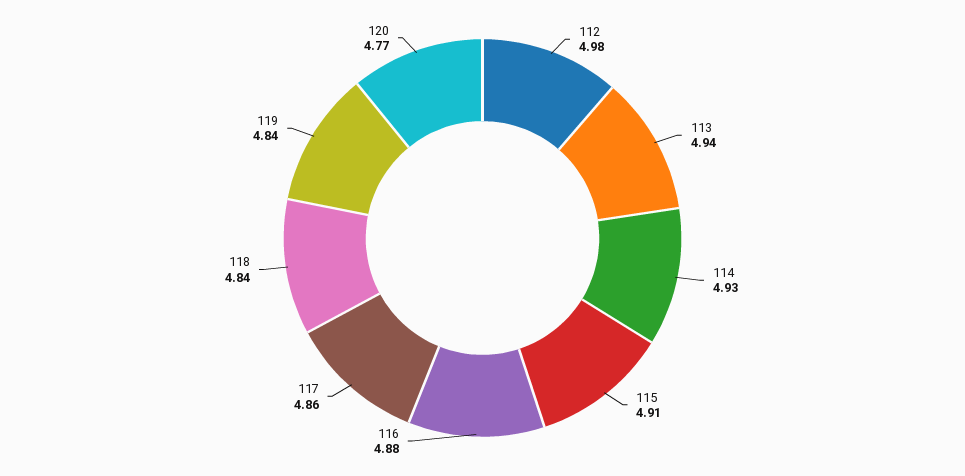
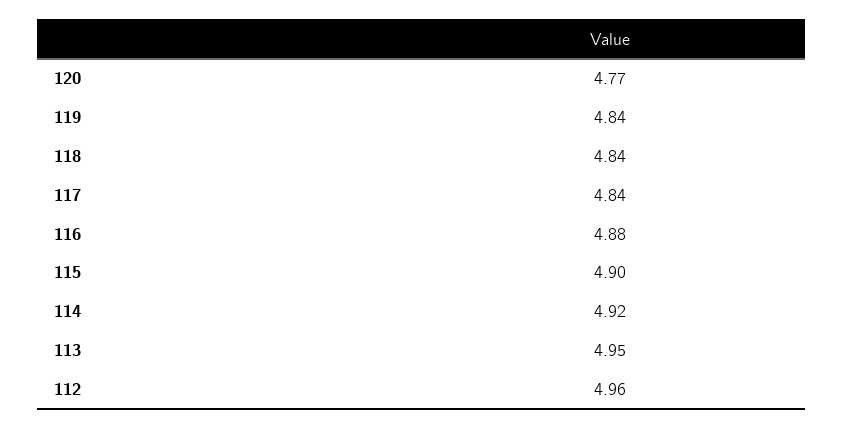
  {
-   "112": 4.98,
+   "112": 4.96,
-   "113": 4.94,
+   "113": 4.95,
-   "114": 4.93,
+   "114": 4.92,
-   "115": 4.91,
+   "115": 4.9,
    "116": 4.88,
-   "117": 4.86,
+   "117": 4.84,
    "118": 4.84,
    "119": 4.84,
    "120": 4.77
  }

